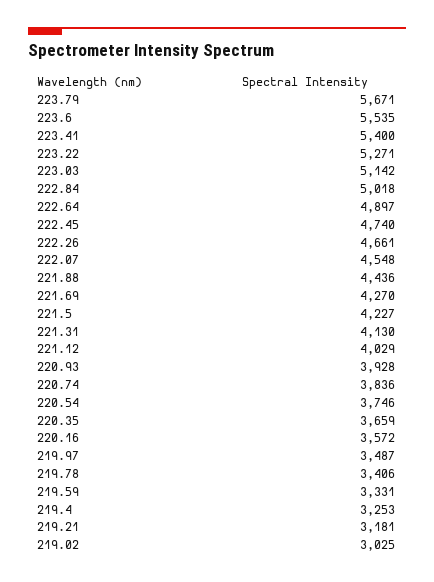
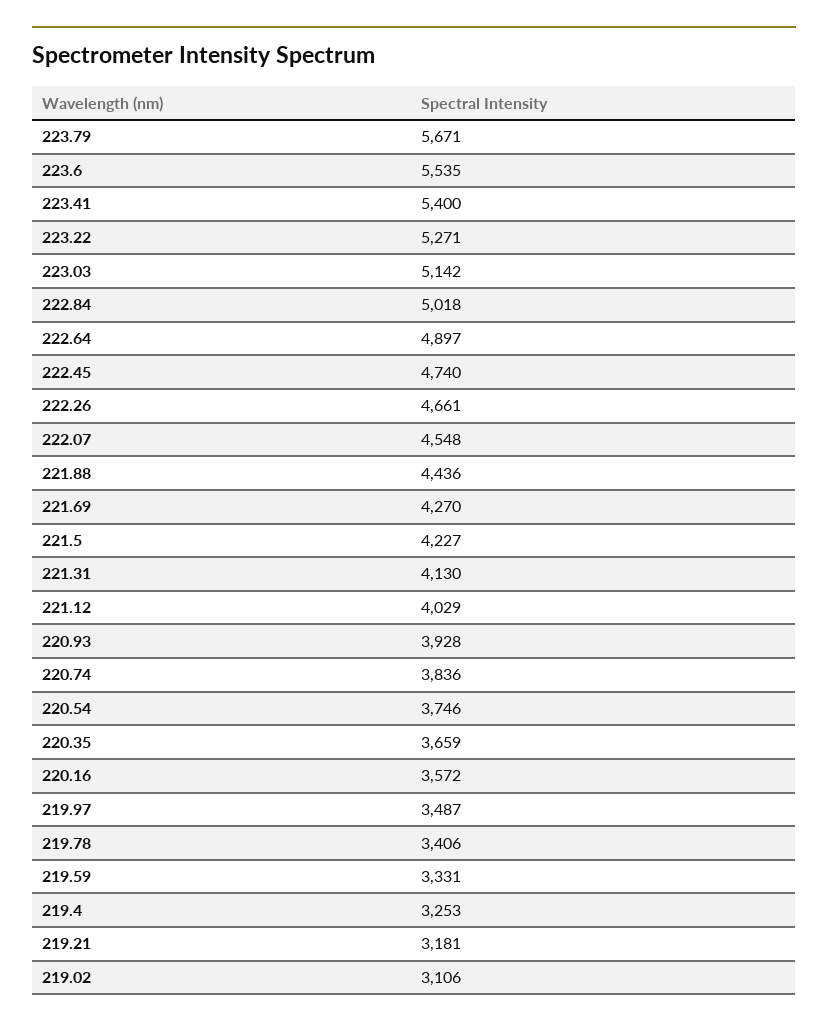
  {
    "223.79": 5671,
    "223.6": 5535,
    "223.41": 5400,
    "223.22": 5271,
    "223.03": 5142,
    "222.84": 5018,
    "222.64": 4897,
    "222.45": 4740,
    "222.26": 4661,
    "222.07": 4548,
    "221.88": 4436,
    "221.69": 4270,
    "221.5": 4227,
    "221.31": 4130,
    "221.12": 4029,
    "220.93": 3928,
    "220.74": 3836,
    "220.54": 3746,
    "220.35": 3659,
    "220.16": 3572,
    "219.97": 3487,
    "219.78": 3406,
    "219.59": 3331,
    "219.4": 3253,
    "219.21": 3181,
-   "219.02": 3025
+   "219.02": 3106
  }

